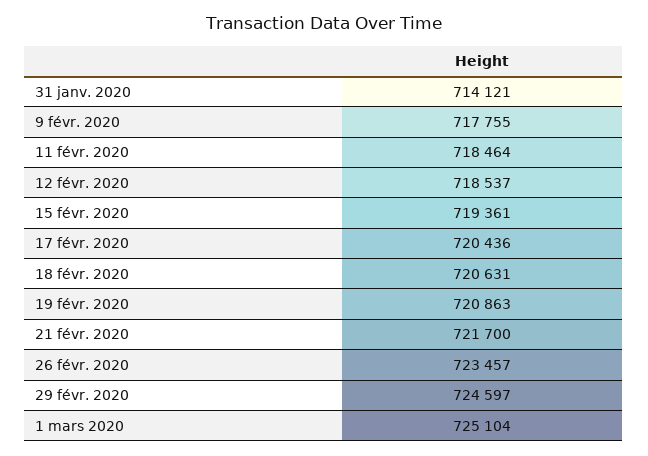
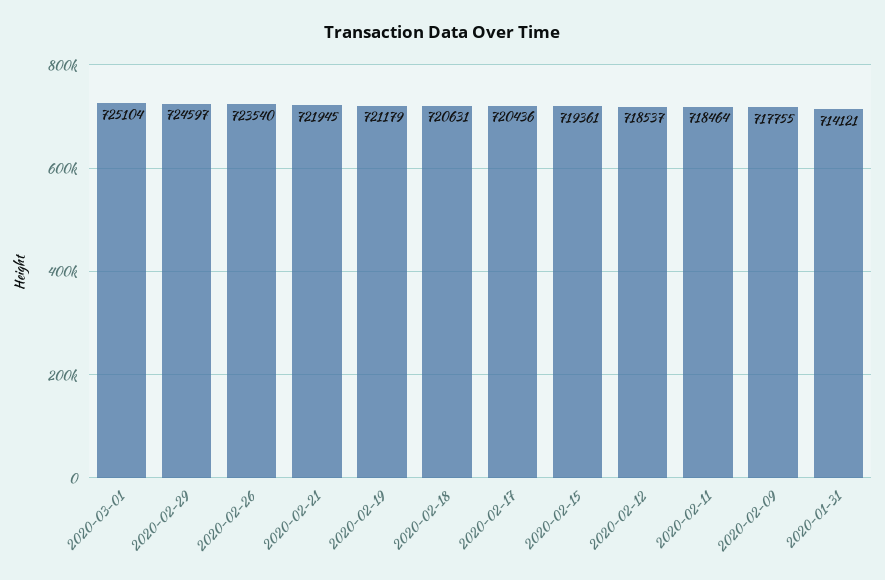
  {
    "31 janv. 2020": 714121,
    "9 févr. 2020": 717755,
    "11 févr. 2020": 718464,
    "12 févr. 2020": 718537,
    "15 févr. 2020": 719361,
    "17 févr. 2020": 720436,
    "18 févr. 2020": 720631,
-   "19 févr. 2020": 720863,
+   "19 févr. 2020": 721179,
-   "21 févr. 2020": 721700,
+   "21 févr. 2020": 721945,
-   "26 févr. 2020": 723457,
+   "26 févr. 2020": 723540,
    "29 févr. 2020": 724597,
    "1 mars 2020": 725104
  }

